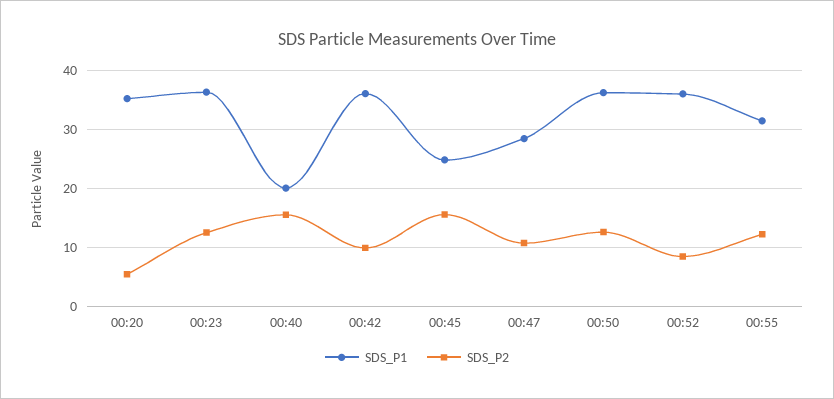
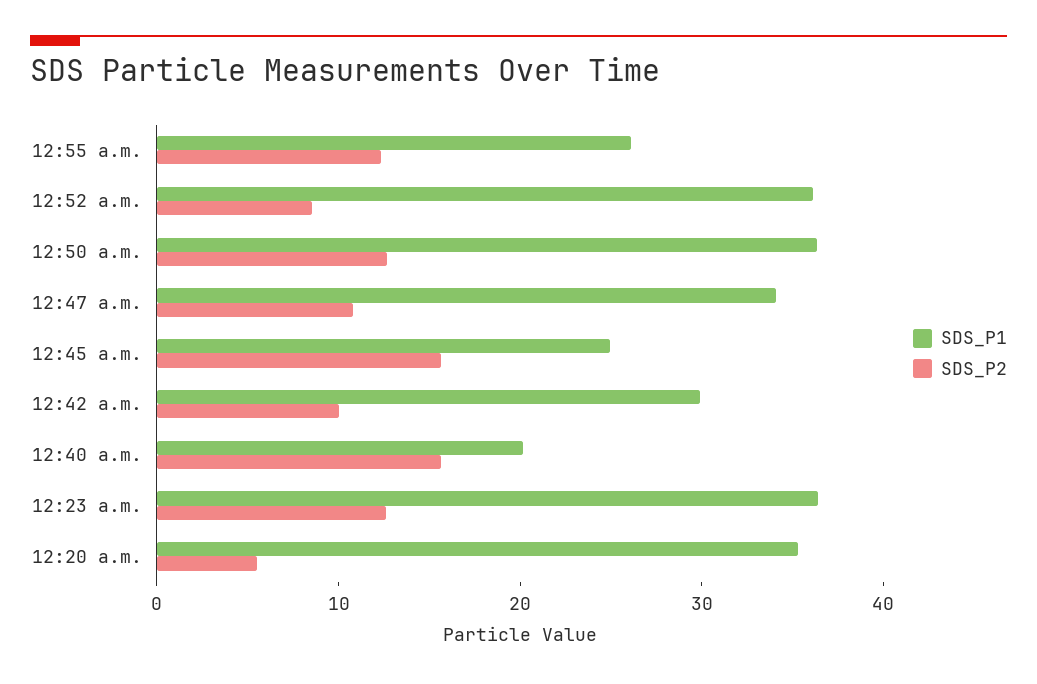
  {
    "SDS_P1": {
      "00:20": 36,
      "00:23": 36,
      "00:40": 20,
-     "00:42": 36,
+     "00:42": 30,
      "00:45": 24,
-     "00:47": 28,
+     "00:47": 34,
      "00:50": 36,
      "00:52": 36,
-     "00:55": 32
+     "00:55": 26
    },
    "SDS_P2": {
      "00:20": 6,
      "00:23": 12,
      "00:40": 16,
      "00:42": 10,
      "00:45": 16,
      "00:47": 10,
      "00:50": 12,
      "00:52": 8,
      "00:55": 12
    }
  }

